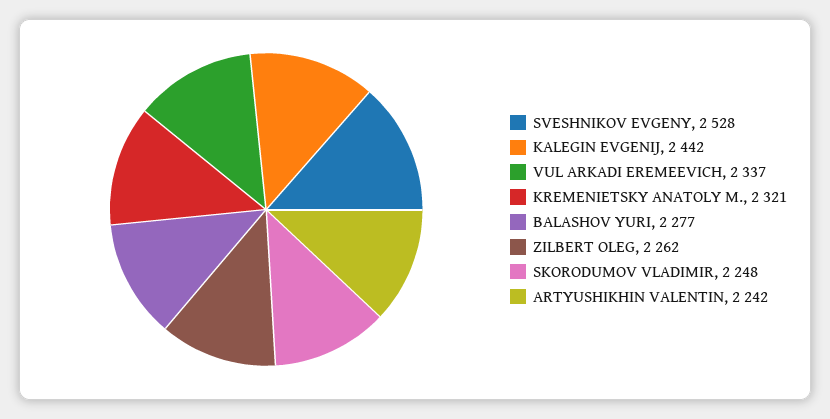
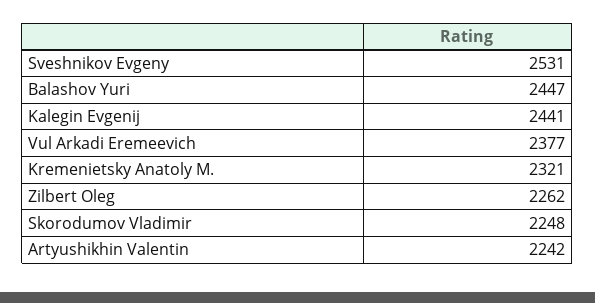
  {
-   "SVESHNIKOV EVGENY": 2528,
+   "SVESHNIKOV EVGENY": 2531,
-   "KALEGIN EVGENIJ": 2442,
+   "KALEGIN EVGENIJ": 2441,
-   "VUL ARKADI EREMEEVICH": 2337,
+   "VUL ARKADI EREMEEVICH": 2377,
    "KREMENIETSKY ANATOLY M.": 2321,
-   "BALASHOV YURI": 2277,
+   "BALASHOV YURI": 2447,
    "ZILBERT OLEG": 2262,
    "SKORODUMOV VLADIMIR": 2248,
    "ARTYUSHIKHIN VALENTIN": 2242
  }

